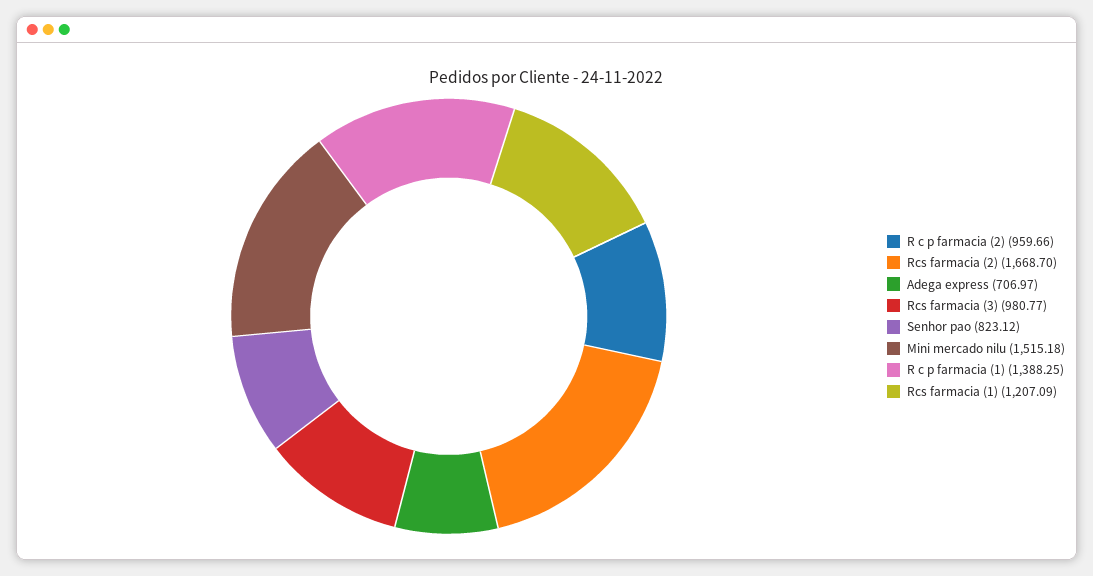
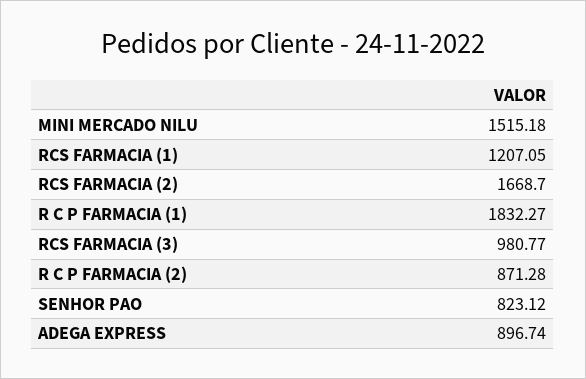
  {
-   "R c p farmacia (2)": 959.66,
+   "R c p farmacia (2)": 871.28,
    "Rcs farmacia (2)": 1668.7,
-   "Adega express": 706.97,
+   "Adega express": 896.74,
    "Rcs farmacia (3)": 980.77,
    "Senhor pao": 823.12,
    "Mini mercado nilu": 1515.18,
-   "R c p farmacia (1)": 1388.25,
+   "R c p farmacia (1)": 1832.27,
-   "Rcs farmacia (1)": 1207.09
+   "Rcs farmacia (1)": 1207.05
  }

